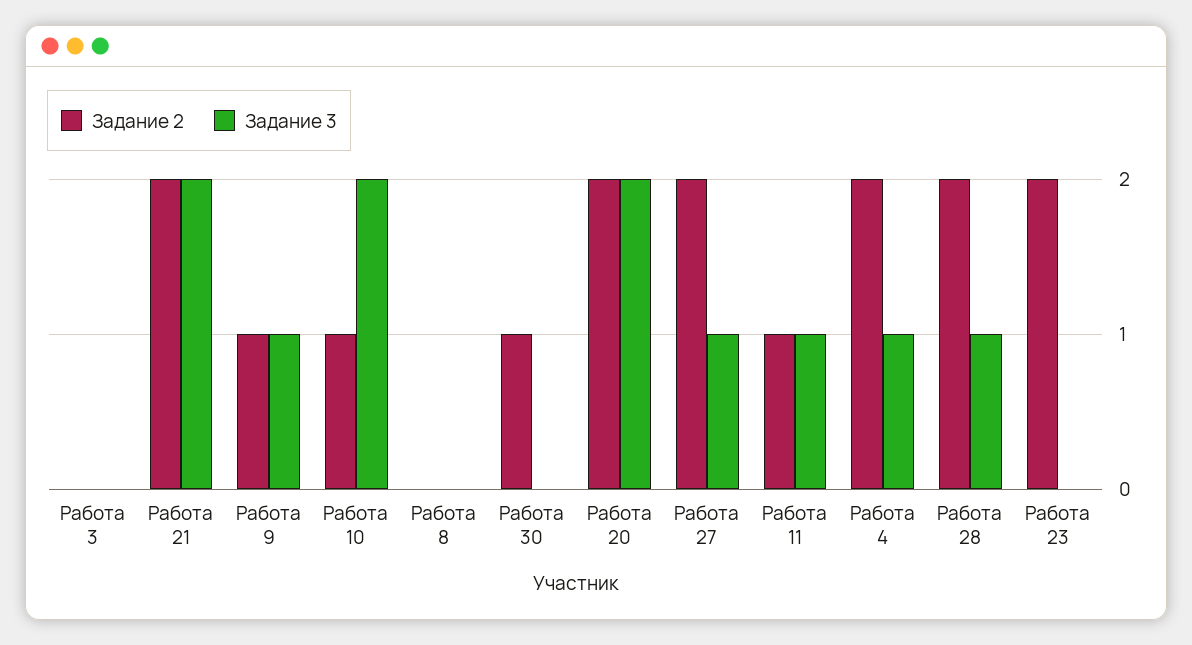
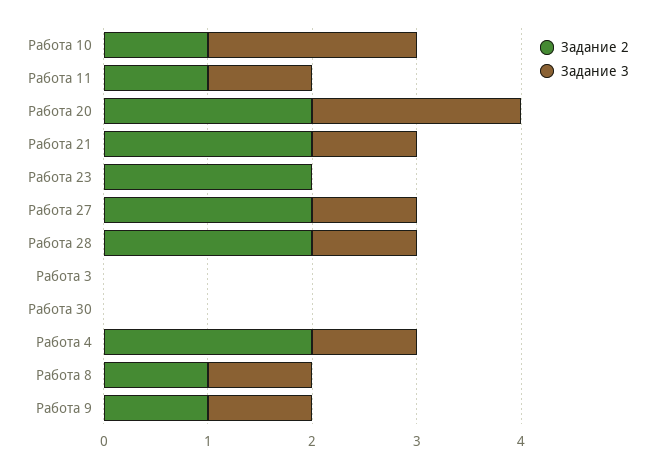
  {
    "Задание 2": {
      "Работа 3": 0,
      "Работа 21": 2,
      "Работа 9": 1,
      "Работа 10": 1,
-     "Работа 8": 0,
+     "Работа 8": 1,
-     "Работа 30": 1,
+     "Работа 30": 0,
      "Работа 20": 2,
      "Работа 27": 2,
      "Работа 11": 1,
      "Работа 4": 2,
      "Работа 28": 2,
      "Работа 23": 2
    },
    "Задание 3": {
      "Работа 3": 0,
-     "Работа 21": 2,
+     "Работа 21": 1,
      "Работа 9": 1,
      "Работа 10": 2,
-     "Работа 8": 0,
+     "Работа 8": 1,
      "Работа 30": 0,
      "Работа 20": 2,
      "Работа 27": 1,
      "Работа 11": 1,
      "Работа 4": 1,
      "Работа 28": 1,
      "Работа 23": 0
    }
  }

